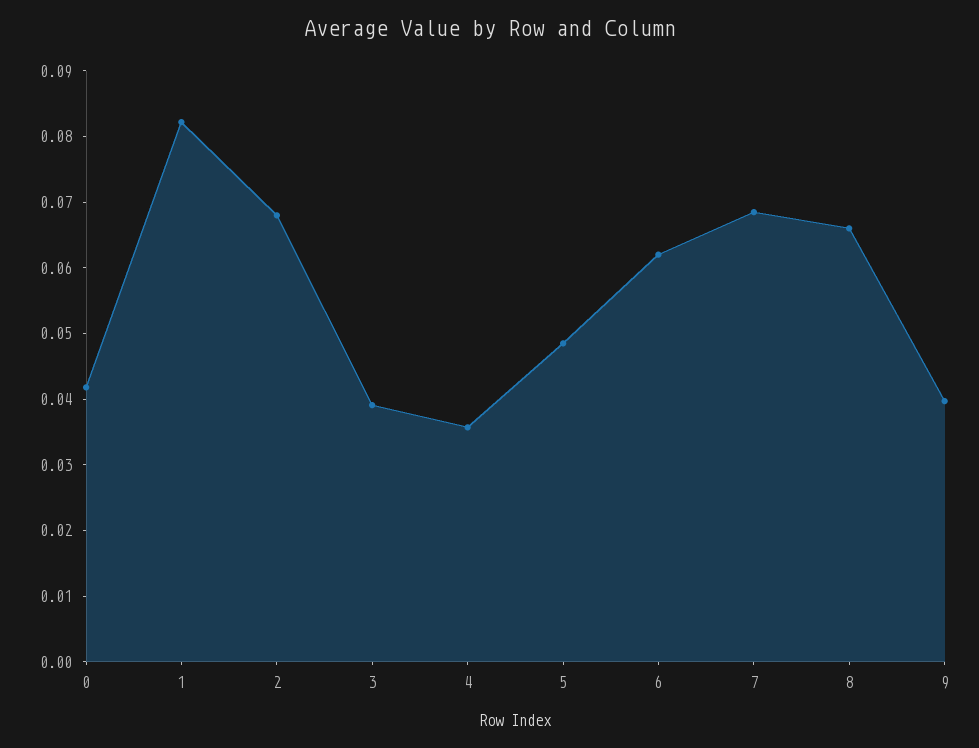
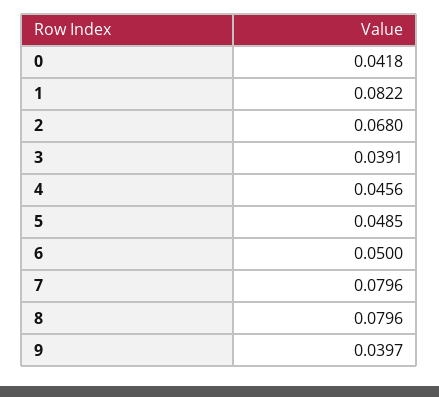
  {
    "0": 0.0418,
    "1": 0.0822,
    "2": 0.068,
    "3": 0.0391,
-   "4": 0.036,
+   "4": 0.0456,
    "5": 0.0485,
-   "6": 0.062,
+   "6": 0.05,
-   "7": 0.068,
+   "7": 0.0796,
-   "8": 0.066,
+   "8": 0.0796,
    "9": 0.0397
  }

